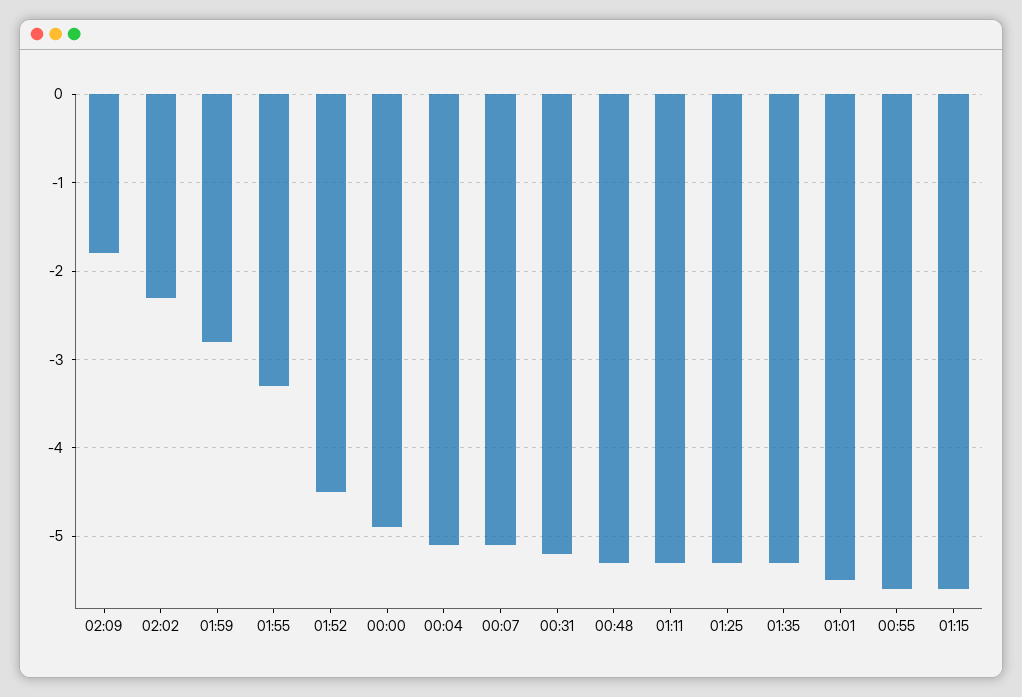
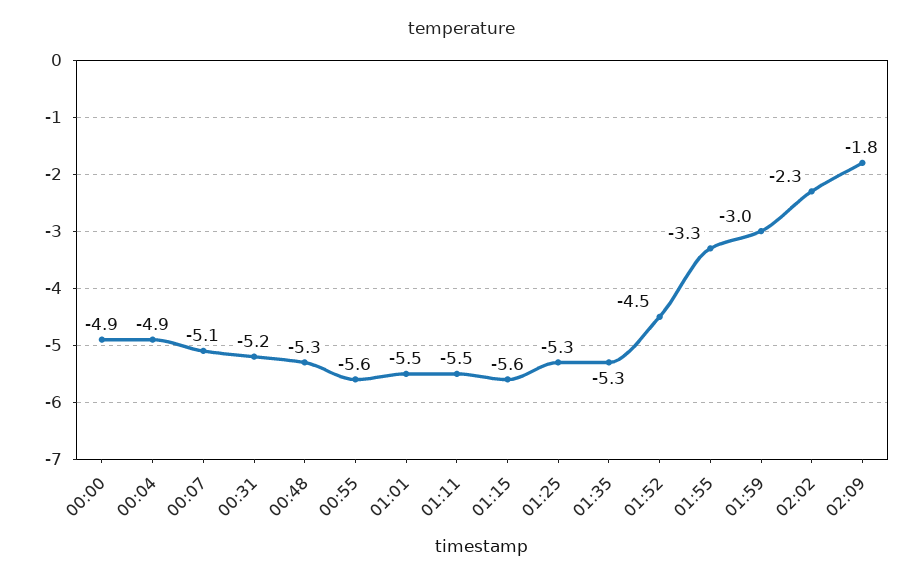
  {
    "02:09": -1.8,
    "02:02": -2.3,
-   "01:59": -2.8,
+   "01:59": -3,
    "01:55": -3.3,
    "01:52": -4.5,
    "00:00": -4.9,
-   "00:04": -5.1,
+   "00:04": -4.9,
    "00:07": -5.1,
    "00:31": -5.2,
    "00:48": -5.3,
-   "01:11": -5.3,
+   "01:11": -5.5,
    "01:25": -5.3,
    "01:35": -5.3,
    "01:01": -5.5,
    "00:55": -5.6,
    "01:15": -5.6
  }

